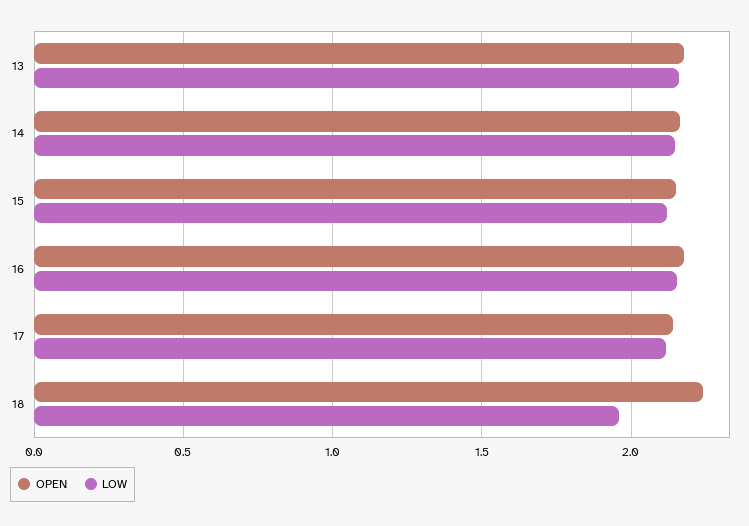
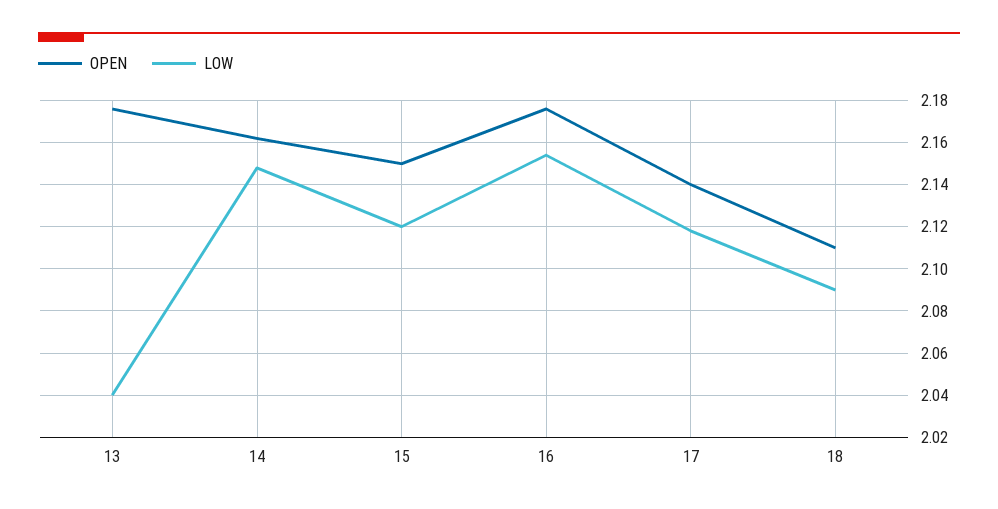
  {
    "OPEN": {
      "13": 2.175,
      "14": 2.16,
      "15": 2.15,
      "16": 2.175,
      "17": 2.14,
-     "18": 2.25
+     "18": 2.11
    },
    "LOW": {
-     "13": 2.15,
+     "13": 2.04,
      "14": 2.15,
      "15": 2.12,
      "16": 2.155,
      "17": 2.12,
-     "18": 1.95
+     "18": 2.09
    }
  }

